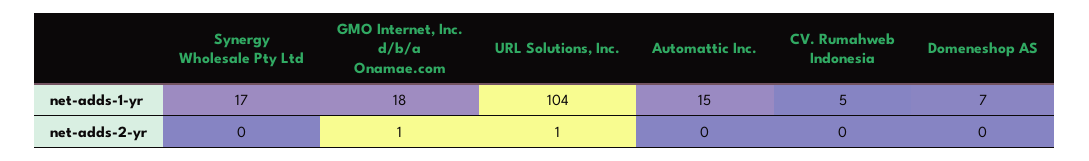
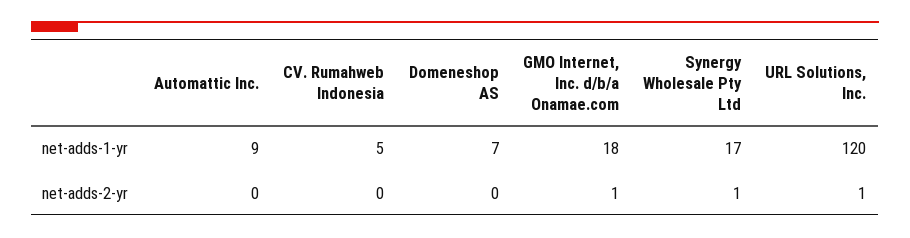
  {
    "Synergy Wholesale Pty Ltd": {
      "net-adds-1-yr": 17,
-     "net-adds-2-yr": 0
+     "net-adds-2-yr": 1
    },
    "GMO Internet, Inc. d/b/a Onamae.com": {
      "net-adds-1-yr": 18,
      "net-adds-2-yr": 1
    },
    "URL Solutions, Inc.": {
-     "net-adds-1-yr": 104,
+     "net-adds-1-yr": 120,
      "net-adds-2-yr": 1
    },
    "Automattic Inc.": {
-     "net-adds-1-yr": 15,
+     "net-adds-1-yr": 9,
      "net-adds-2-yr": 0
    },
    "CV. Rumahweb Indonesia": {
      "net-adds-1-yr": 5,
      "net-adds-2-yr": 0
    },
    "Domeneshop AS": {
      "net-adds-1-yr": 7,
      "net-adds-2-yr": 0
    }
  }

